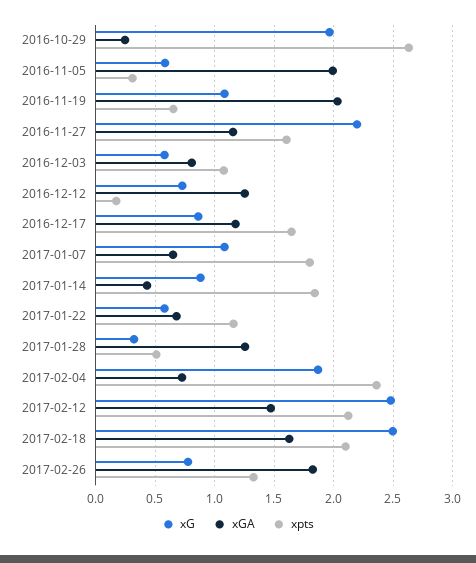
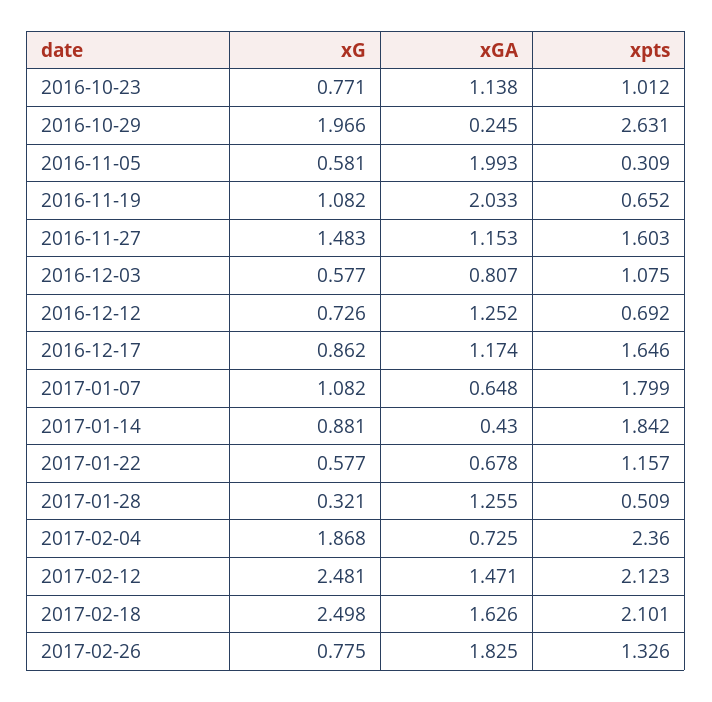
  {
    "xG": {
      "2016-10-29": 1.966,
      "2016-11-05": 0.581,
      "2016-11-19": 1.082,
-     "2016-11-27": 2.2,
+     "2016-11-27": 1.483,
      "2016-12-03": 0.577,
      "2016-12-12": 0.726,
      "2016-12-17": 0.862,
      "2017-01-07": 1.082,
      "2017-01-14": 0.881,
      "2017-01-22": 0.577,
      "2017-01-28": 0.321,
      "2017-02-04": 1.868,
      "2017-02-12": 2.481,
      "2017-02-18": 2.498,
-     "2017-02-26": 0.775
+     "2017-02-26": 0.775,
+     "2016-10-23": 0.771
    },
    "xGA": {
      "2016-10-29": 0.245,
      "2016-11-05": 1.993,
      "2016-11-19": 2.033,
      "2016-11-27": 1.153,
      "2016-12-03": 0.807,
      "2016-12-12": 1.252,
      "2016-12-17": 1.174,
      "2017-01-07": 0.648,
      "2017-01-14": 0.43,
      "2017-01-22": 0.678,
      "2017-01-28": 1.255,
      "2017-02-04": 0.725,
      "2017-02-12": 1.471,
      "2017-02-18": 1.626,
-     "2017-02-26": 1.825
+     "2017-02-26": 1.825,
+     "2016-10-23": 1.138
    },
    "xpts": {
      "2016-10-29": 2.631,
      "2016-11-05": 0.309,
      "2016-11-19": 0.652,
      "2016-11-27": 1.603,
      "2016-12-03": 1.075,
-     "2016-12-12": 0.2,
+     "2016-12-12": 0.692,
      "2016-12-17": 1.646,
      "2017-01-07": 1.799,
      "2017-01-14": 1.842,
      "2017-01-22": 1.157,
      "2017-01-28": 0.509,
      "2017-02-04": 2.36,
      "2017-02-12": 2.123,
      "2017-02-18": 2.101,
-     "2017-02-26": 1.326
+     "2017-02-26": 1.326,
+     "2016-10-23": 1.012
    }
  }

